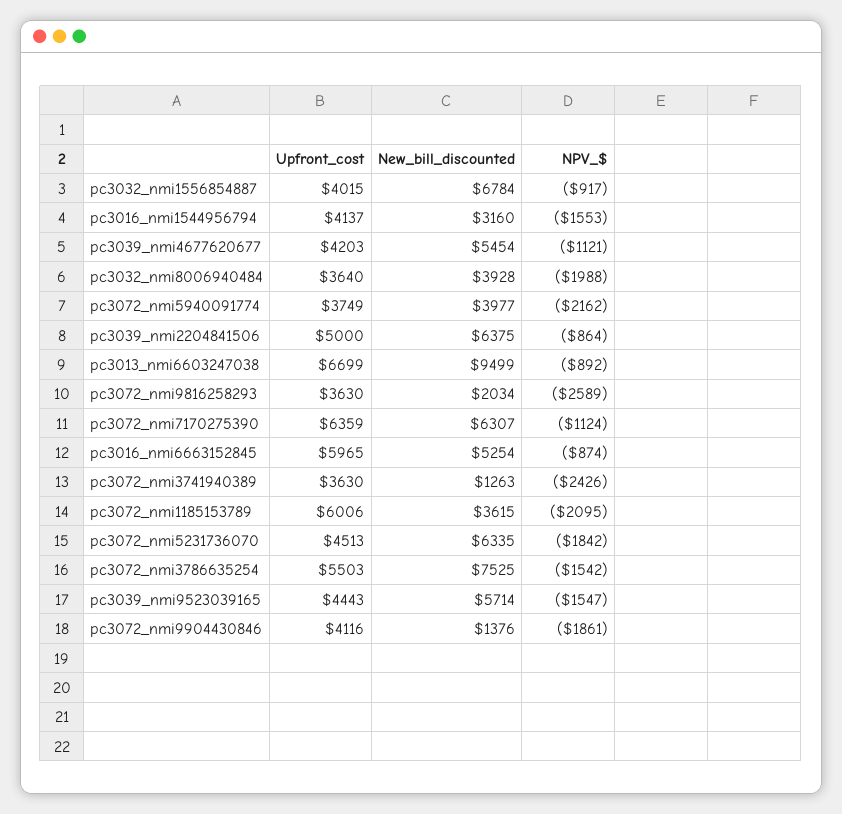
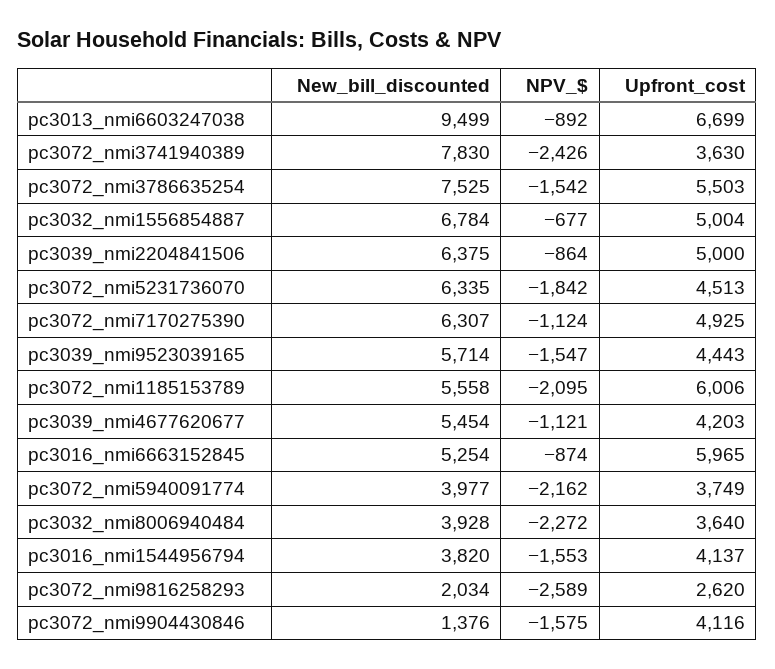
  {
    "Upfront_cost": {
-     "pc3032_nmi1556854887": 4015,
+     "pc3032_nmi1556854887": 5004,
      "pc3016_nmi1544956794": 4137,
      "pc3039_nmi4677620677": 4203,
      "pc3032_nmi8006940484": 3640,
      "pc3072_nmi5940091774": 3749,
      "pc3039_nmi2204841506": 5000,
      "pc3013_nmi6603247038": 6699,
-     "pc3072_nmi9816258293": 3630,
+     "pc3072_nmi9816258293": 2620,
-     "pc3072_nmi7170275390": 6359,
+     "pc3072_nmi7170275390": 4925,
      "pc3016_nmi6663152845": 5965,
      "pc3072_nmi3741940389": 3630,
      "pc3072_nmi1185153789": 6006,
      "pc3072_nmi5231736070": 4513,
      "pc3072_nmi3786635254": 5503,
      "pc3039_nmi9523039165": 4443,
      "pc3072_nmi9904430846": 4116
    },
    "New_bill_discounted": {
      "pc3032_nmi1556854887": 6784,
-     "pc3016_nmi1544956794": 3160,
+     "pc3016_nmi1544956794": 3820,
      "pc3039_nmi4677620677": 5454,
      "pc3032_nmi8006940484": 3928,
      "pc3072_nmi5940091774": 3977,
      "pc3039_nmi2204841506": 6375,
      "pc3013_nmi6603247038": 9499,
      "pc3072_nmi9816258293": 2034,
      "pc3072_nmi7170275390": 6307,
      "pc3016_nmi6663152845": 5254,
-     "pc3072_nmi3741940389": 1263,
+     "pc3072_nmi3741940389": 7830,
-     "pc3072_nmi1185153789": 3615,
+     "pc3072_nmi1185153789": 5558,
      "pc3072_nmi5231736070": 6335,
      "pc3072_nmi3786635254": 7525,
      "pc3039_nmi9523039165": 5714,
      "pc3072_nmi9904430846": 1376
    },
    "NPV_$": {
-     "pc3032_nmi1556854887": -917,
+     "pc3032_nmi1556854887": -677,
      "pc3016_nmi1544956794": -1553,
      "pc3039_nmi4677620677": -1121,
-     "pc3032_nmi8006940484": -1988,
+     "pc3032_nmi8006940484": -2272,
      "pc3072_nmi5940091774": -2162,
      "pc3039_nmi2204841506": -864,
      "pc3013_nmi6603247038": -892,
      "pc3072_nmi9816258293": -2589,
      "pc3072_nmi7170275390": -1124,
      "pc3016_nmi6663152845": -874,
      "pc3072_nmi3741940389": -2426,
      "pc3072_nmi1185153789": -2095,
      "pc3072_nmi5231736070": -1842,
      "pc3072_nmi3786635254": -1542,
      "pc3039_nmi9523039165": -1547,
-     "pc3072_nmi9904430846": -1861
+     "pc3072_nmi9904430846": -1575
    }
  }

